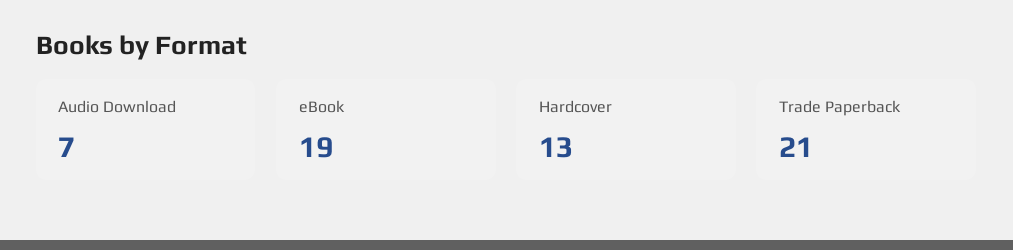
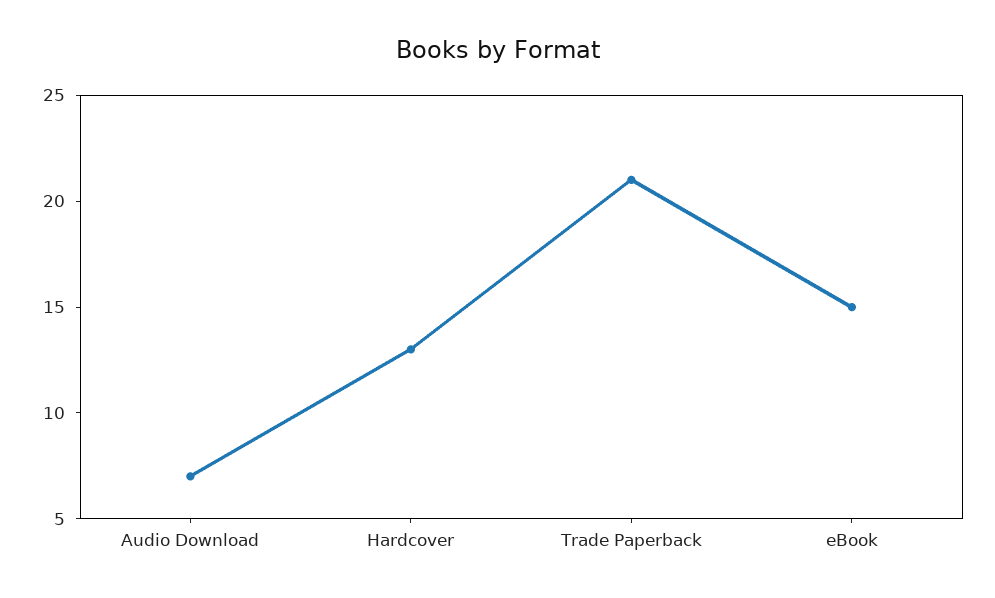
  {
    "Audio Download": 7,
-   "eBook": 19,
+   "eBook": 15,
    "Hardcover": 13,
    "Trade Paperback": 21
  }

